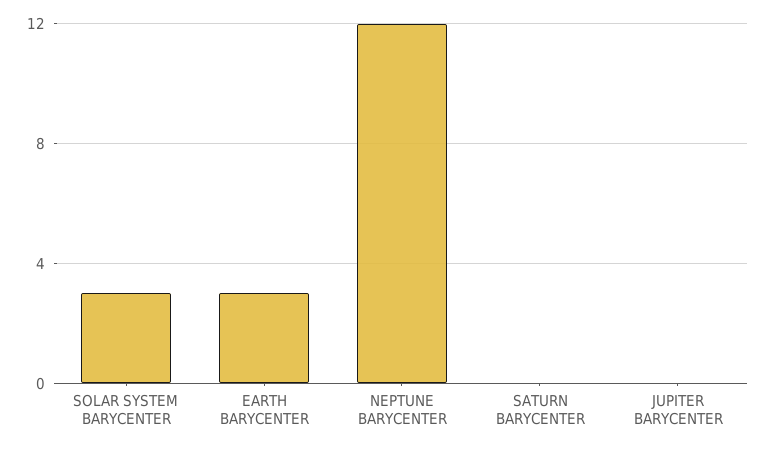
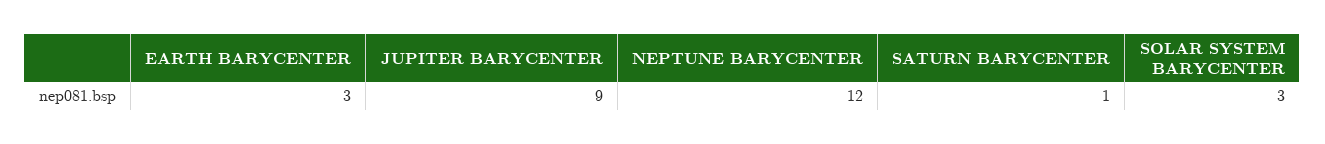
  {
    "SOLAR SYSTEM BARYCENTER": 3,
    "EARTH BARYCENTER": 3,
    "NEPTUNE BARYCENTER": 12,
-   "SATURN BARYCENTER": 0,
+   "SATURN BARYCENTER": 1,
-   "JUPITER BARYCENTER": 0
+   "JUPITER BARYCENTER": 9
  }

